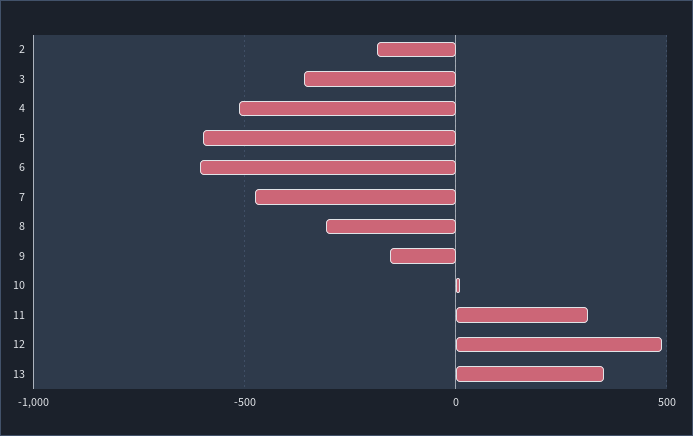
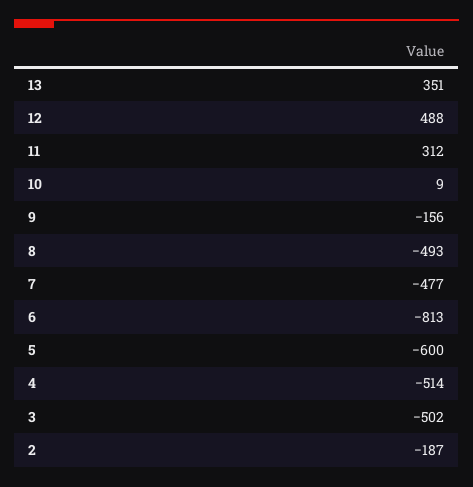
  {
    "2": -187,
-   "3": -350,
+   "3": -502,
    "4": -514,
    "5": -600,
-   "6": -600,
+   "6": -813,
    "7": -477,
-   "8": -300,
+   "8": -493,
    "9": -156,
    "10": 9,
    "11": 312,
    "12": 488,
    "13": 351
  }

